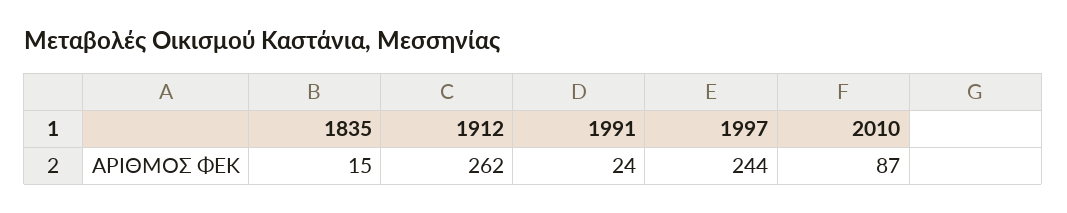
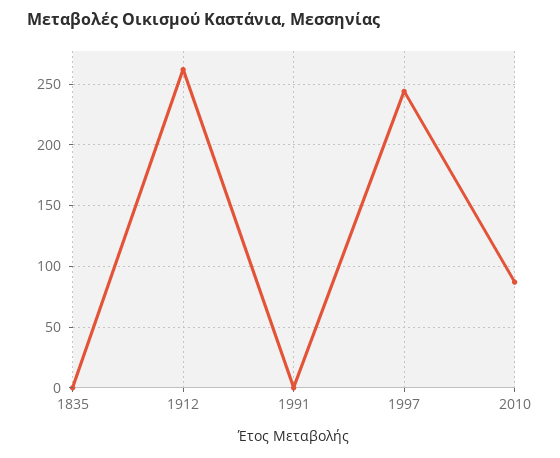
  {
-   "1835": 15,
+   "1835": 0,
    "1912": 262,
-   "1991": 24,
+   "1991": 0,
    "1997": 244,
    "2010": 87
  }

